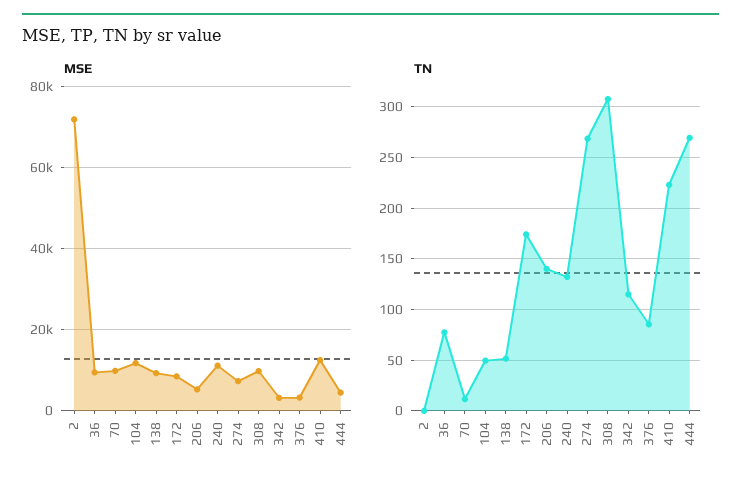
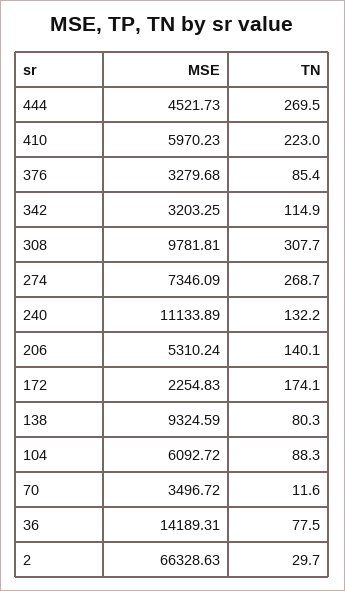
  {
    "MSE": {
-     "2": 72000,
+     "2": 66328.63,
-     "36": 10000,
+     "36": 14189.31,
-     "70": 10000,
+     "70": 3496.72,
-     "104": 12000,
+     "104": 6092.72,
      "138": 9324.59,
-     "172": 8000,
+     "172": 2254.83,
      "206": 5310.24,
      "240": 11133.89,
      "274": 7346.09,
      "308": 9781.81,
      "342": 3203.25,
      "376": 3279.68,
-     "410": 12000,
+     "410": 5970.23,
      "444": 4521.73
    },
    "TN": {
-     "2": 0,
+     "2": 29.7,
      "36": 77.5,
      "70": 11.6,
-     "104": 50,
+     "104": 88.3,
-     "138": 50,
+     "138": 80.3,
      "172": 174.1,
      "206": 140.1,
      "240": 132.2,
      "274": 268.7,
      "308": 307.7,
      "342": 114.9,
      "376": 85.4,
      "410": 223,
      "444": 269.5
    }
  }

